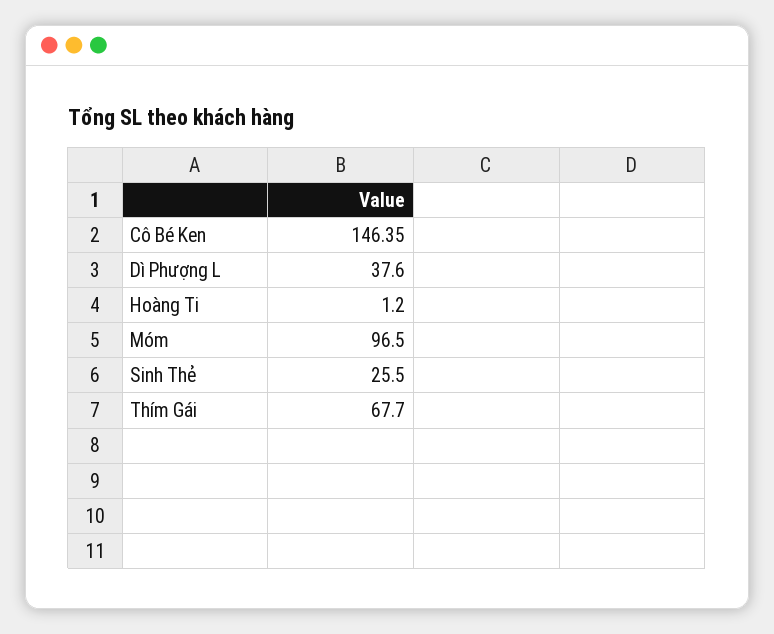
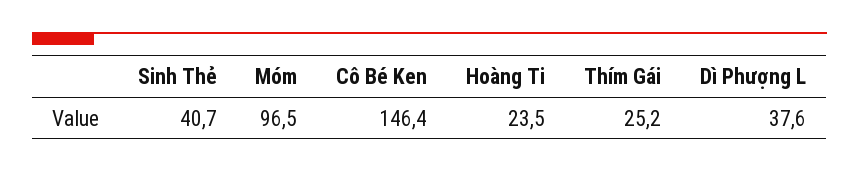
  {
    "Cô Bé Ken": 146.35,
    "Dì Phượng L": 37.6,
-   "Hoàng Ti": 1.2,
+   "Hoàng Ti": 23.5,
    "Móm": 96.5,
-   "Sinh Thẻ": 25.5,
+   "Sinh Thẻ": 40.7,
-   "Thím Gái": 67.7
+   "Thím Gái": 25.2
  }

